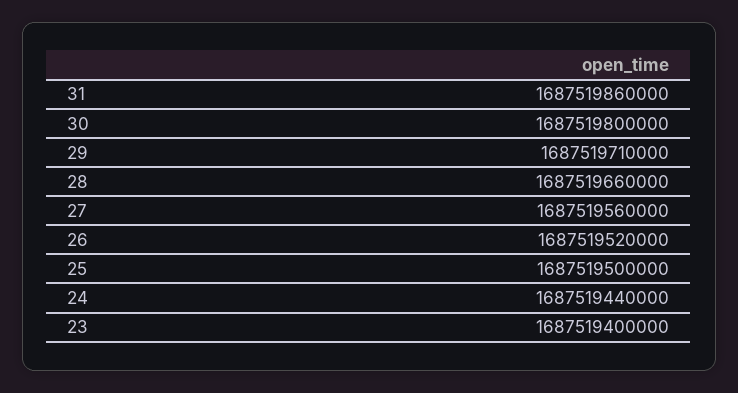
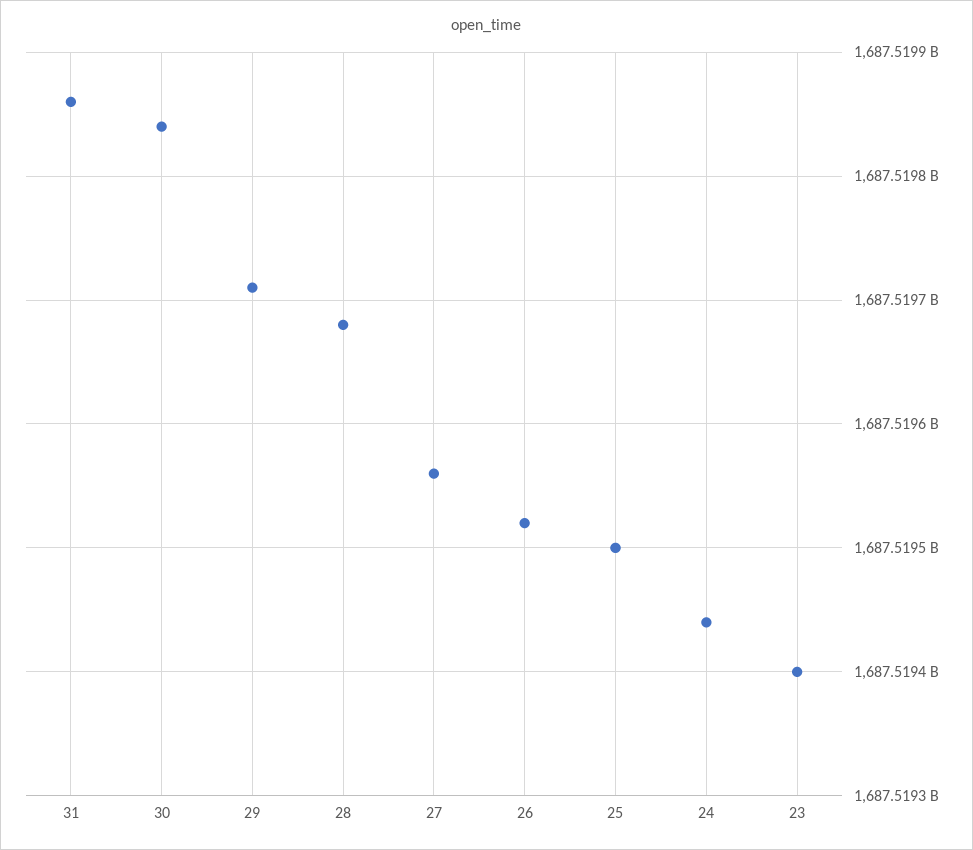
  {
    "31": 1687519860000,
-   "30": 1687519800000,
+   "30": 1687519840000,
    "29": 1687519710000,
-   "28": 1687519660000,
+   "28": 1687519680000,
    "27": 1687519560000,
    "26": 1687519520000,
    "25": 1687519500000,
    "24": 1687519440000,
    "23": 1687519400000
  }

